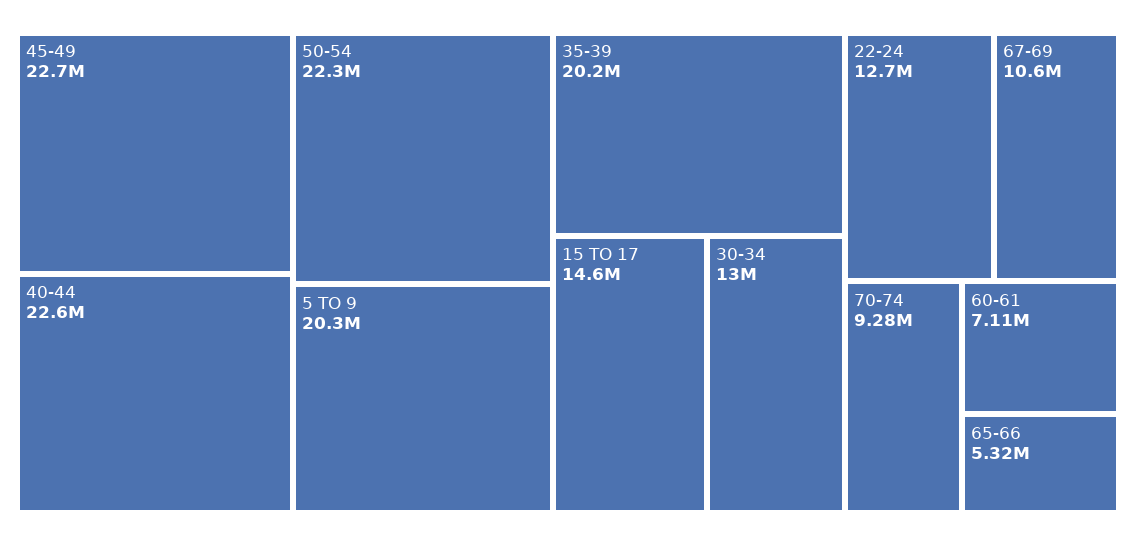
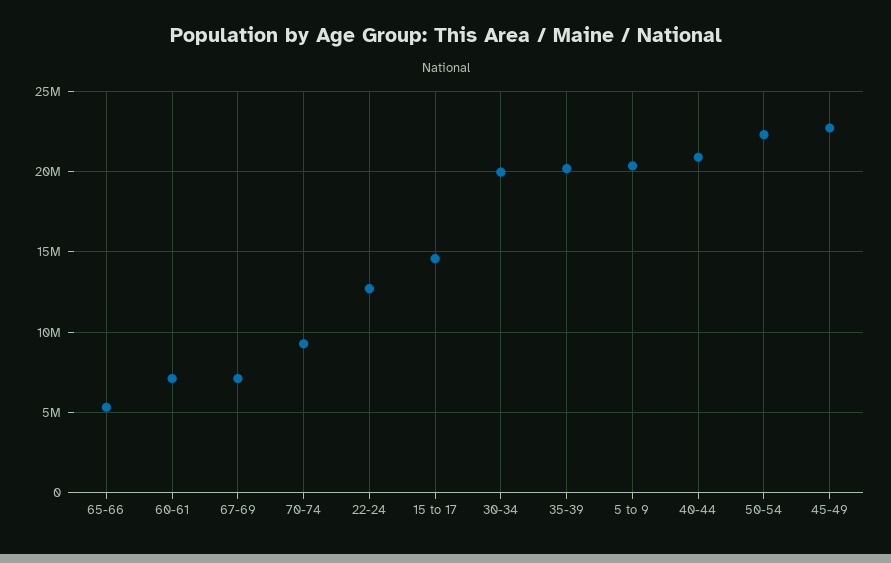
  {
    "45-49": 22700000,
-   "40-44": 22600000,
+   "40-44": 21000000,
    "50-54": 22300000,
    "5 TO 9": 20300000,
    "35-39": 20200000,
    "15 TO 17": 14600000,
-   "30-34": 13000000,
+   "30-34": 20000000,
    "22-24": 12700000,
-   "67-69": 10600000,
+   "67-69": 7000000,
    "70-74": 9280000,
    "60-61": 7110000,
    "65-66": 5320000
  }

